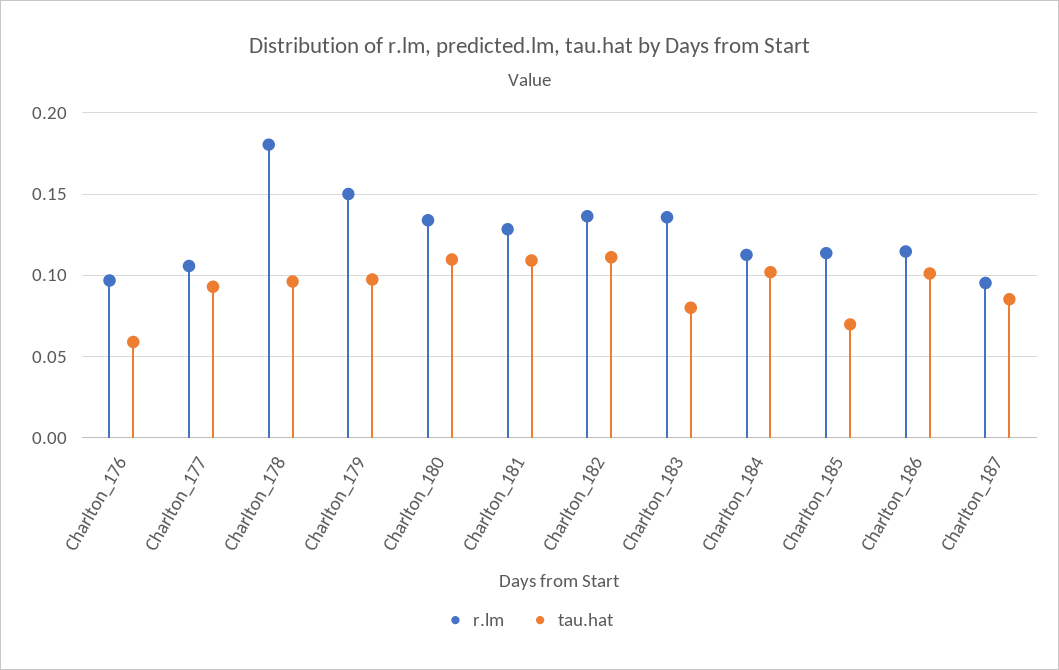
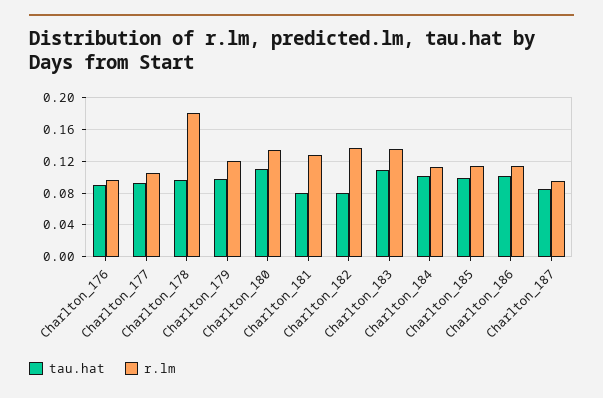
  {
    "r.lm": {
      "Charlton_176": 0.095,
      "Charlton_177": 0.105,
      "Charlton_178": 0.18,
-     "Charlton_179": 0.15,
+     "Charlton_179": 0.12,
      "Charlton_180": 0.135,
      "Charlton_181": 0.13,
      "Charlton_182": 0.135,
      "Charlton_183": 0.135,
      "Charlton_184": 0.115,
      "Charlton_185": 0.115,
      "Charlton_186": 0.115,
      "Charlton_187": 0.095
    },
    "tau.hat": {
-     "Charlton_176": 0.06,
+     "Charlton_176": 0.09,
      "Charlton_177": 0.095,
      "Charlton_178": 0.095,
      "Charlton_179": 0.095,
      "Charlton_180": 0.11,
-     "Charlton_181": 0.11,
+     "Charlton_181": 0.08,
-     "Charlton_182": 0.11,
+     "Charlton_182": 0.08,
-     "Charlton_183": 0.08,
+     "Charlton_183": 0.11,
      "Charlton_184": 0.1,
-     "Charlton_185": 0.07,
+     "Charlton_185": 0.1,
      "Charlton_186": 0.1,
      "Charlton_187": 0.085
    }
  }

